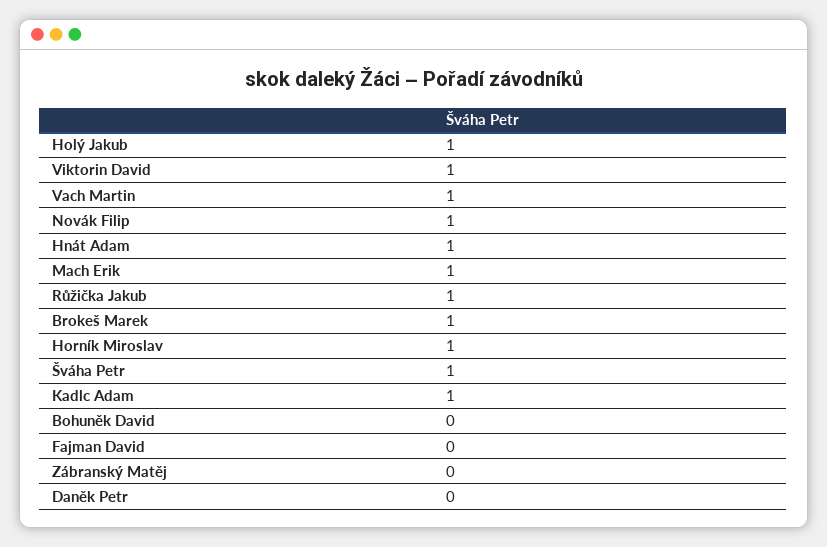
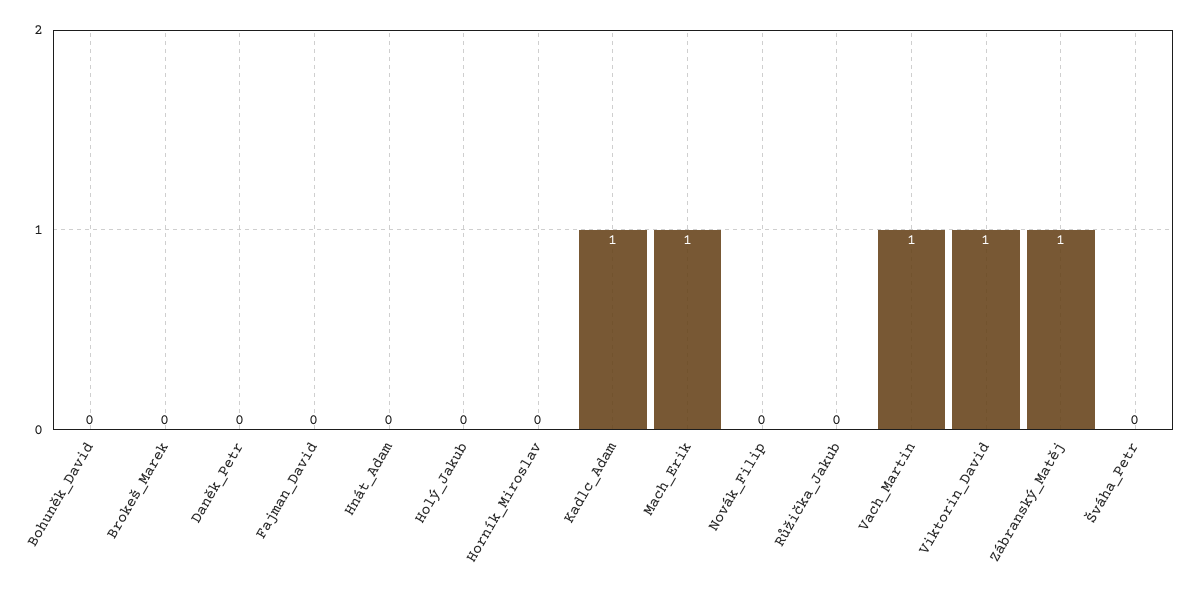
  {
-   "Holý Jakub": 1,
+   "Holý Jakub": 0,
    "Viktorin David": 1,
    "Vach Martin": 1,
-   "Novák Filip": 1,
+   "Novák Filip": 0,
-   "Hnát Adam": 1,
+   "Hnát Adam": 0,
    "Mach Erik": 1,
-   "Růžička Jakub": 1,
+   "Růžička Jakub": 0,
-   "Brokeš Marek": 1,
+   "Brokeš Marek": 0,
-   "Horník Miroslav": 1,
+   "Horník Miroslav": 0,
-   "Šváha Petr": 1,
+   "Šváha Petr": 0,
    "Kadlc Adam": 1,
    "Bohuněk David": 0,
    "Fajman David": 0,
-   "Zábranský Matěj": 0,
+   "Zábranský Matěj": 1,
    "Daněk Petr": 0
  }

